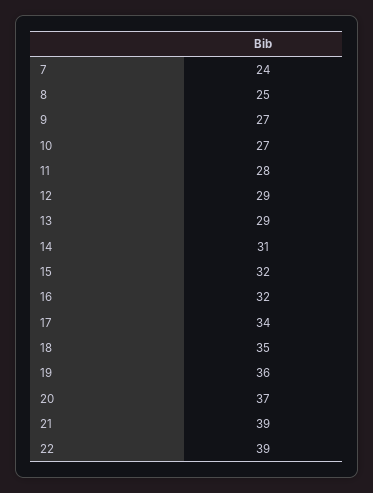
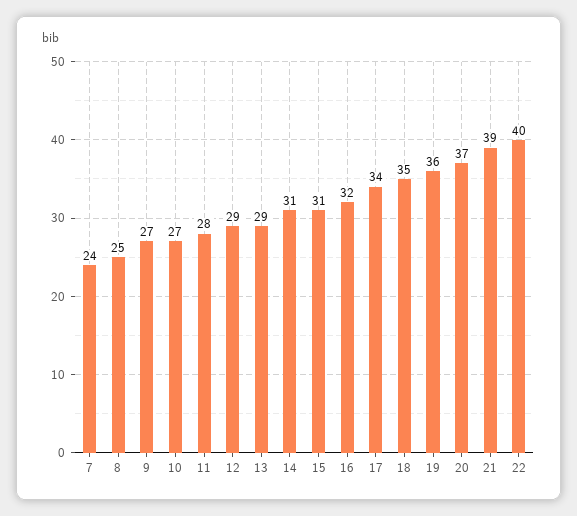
  {
    "7": 24,
    "8": 25,
    "9": 27,
    "10": 27,
    "11": 28,
    "12": 29,
    "13": 29,
    "14": 31,
-   "15": 32,
+   "15": 31,
    "16": 32,
    "17": 34,
    "18": 35,
    "19": 36,
    "20": 37,
    "21": 39,
-   "22": 39
+   "22": 40
  }

